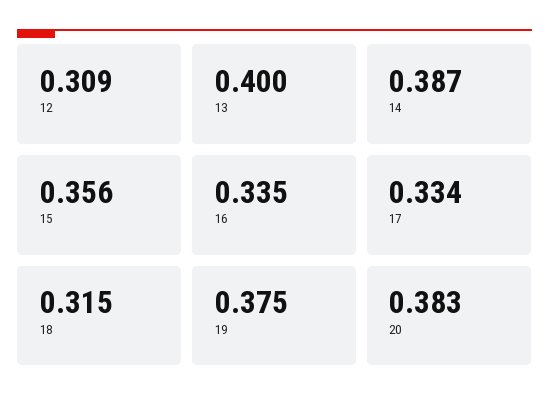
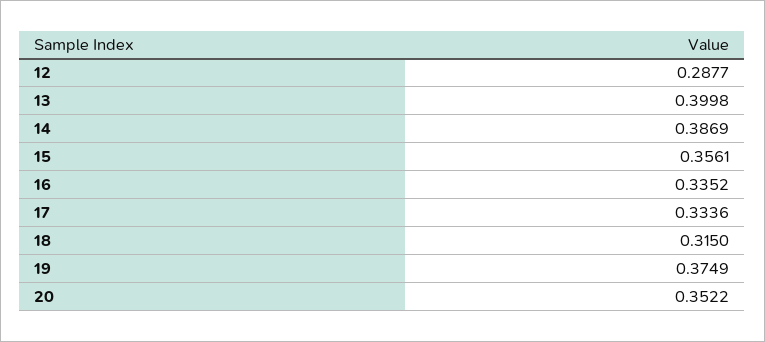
  {
-   "12": 0.309,
+   "12": 0.2877,
    "13": 0.3998,
    "14": 0.3869,
    "15": 0.3561,
    "16": 0.3352,
    "17": 0.3336,
    "18": 0.315,
    "19": 0.3749,
-   "20": 0.383
+   "20": 0.3522
  }

